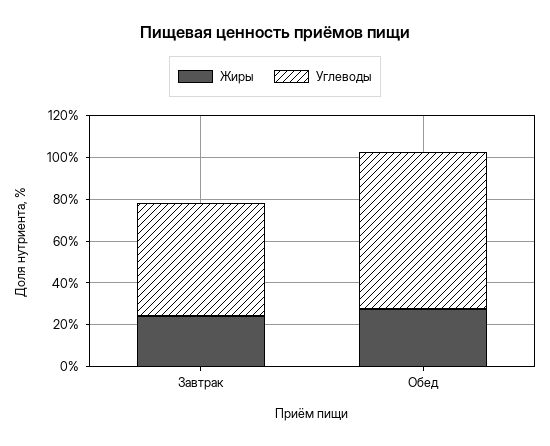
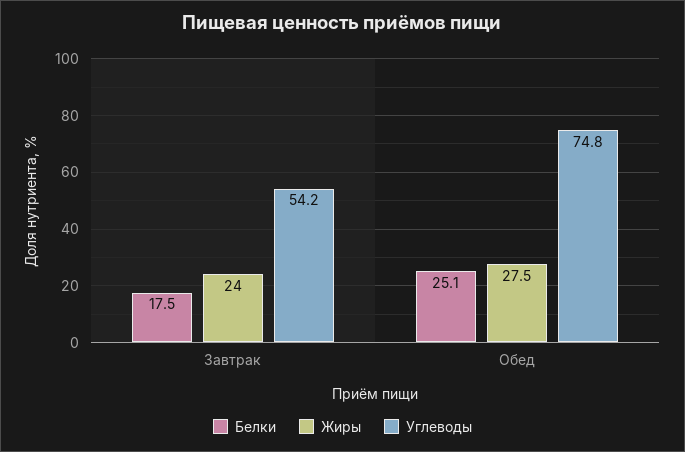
  {
    "Жиры": {
      "Завтрак": 24,
      "Обед": 27.5
    },
    "Углеводы": {
      "Завтрак": 54.2,
      "Обед": 74.8
-   }
+   },
+   "Белки": {
+     "Завтрак": 17.5,
+     "Обед": 25.1
+   }
  }

